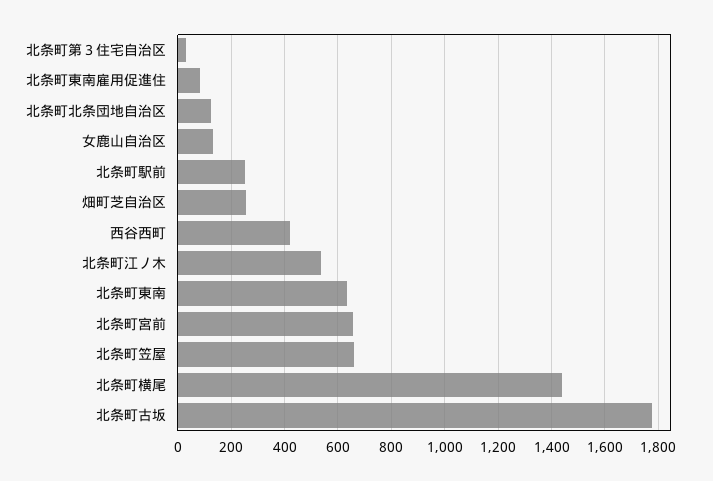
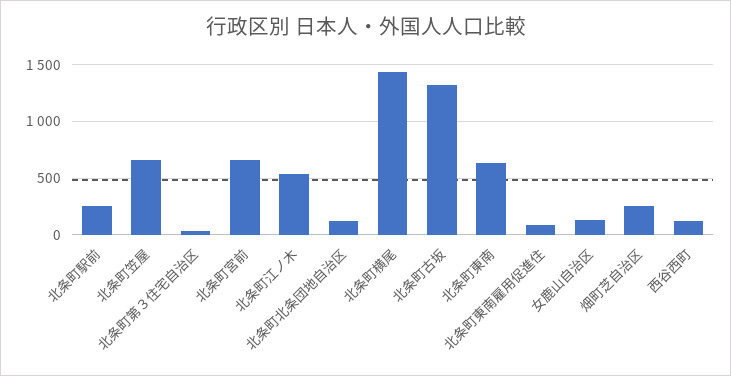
  {
    "北条町第３住宅自治区": 25,
    "北条町東南雇用促進住": 75,
    "北条町北条団地自治区": 125,
    "女鹿山自治区": 125,
    "北条町駅前": 250,
    "畑町芝自治区": 250,
-   "西谷西町": 425,
+   "西谷西町": 100,
    "北条町江ノ木": 525,
    "北条町東南": 625,
    "北条町宮前": 650,
    "北条町笠屋": 650,
    "北条町横尾": 1450,
-   "北条町古坂": 1775
+   "北条町古坂": 1300
  }

